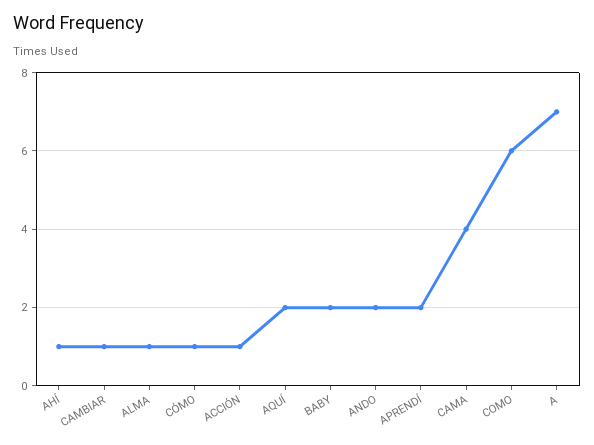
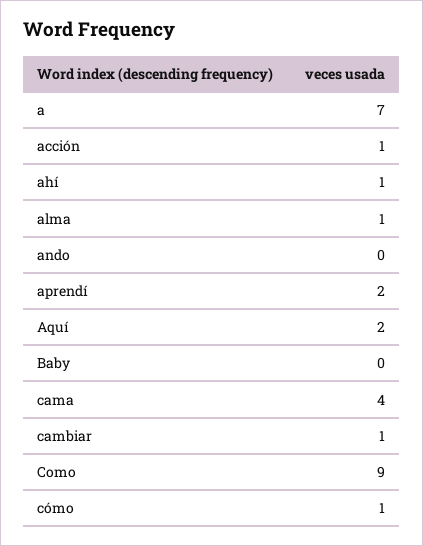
  {
    "AHÍ": 1,
    "CAMBIAR": 1,
    "ALMA": 1,
    "CÓMO": 1,
    "ACCIÓN": 1,
    "AQUÍ": 2,
-   "BABY": 2,
+   "BABY": 0,
-   "ANDO": 2,
+   "ANDO": 0,
    "APRENDÍ": 2,
    "CAMA": 4,
-   "COMO": 6,
+   "COMO": 9,
    "A": 7
  }

